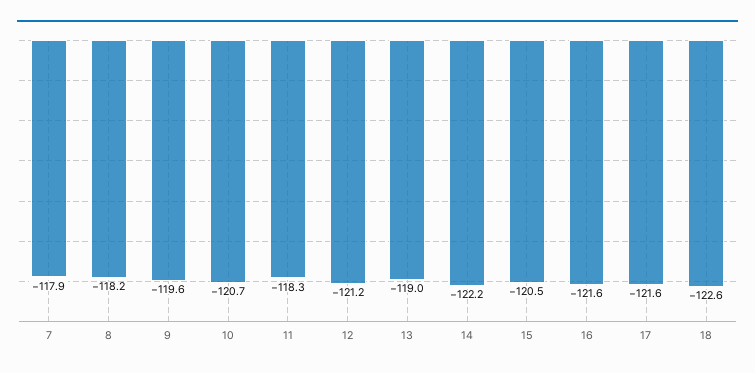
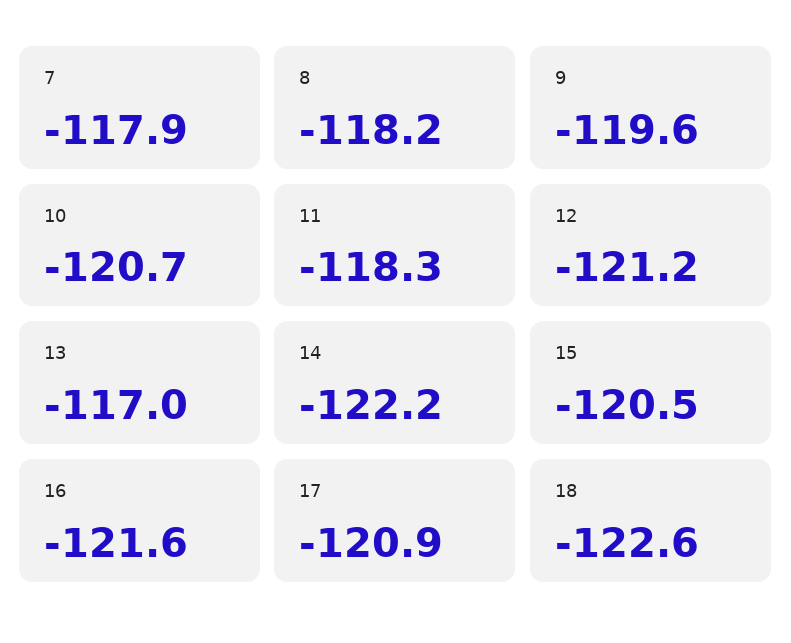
  {
    "7": -117.9,
    "8": -118.2,
    "9": -119.6,
    "10": -120.7,
    "11": -118.3,
    "12": -121.2,
-   "13": -119,
+   "13": -117,
    "14": -122.2,
    "15": -120.5,
    "16": -121.6,
-   "17": -121.6,
+   "17": -120.9,
    "18": -122.6
  }

